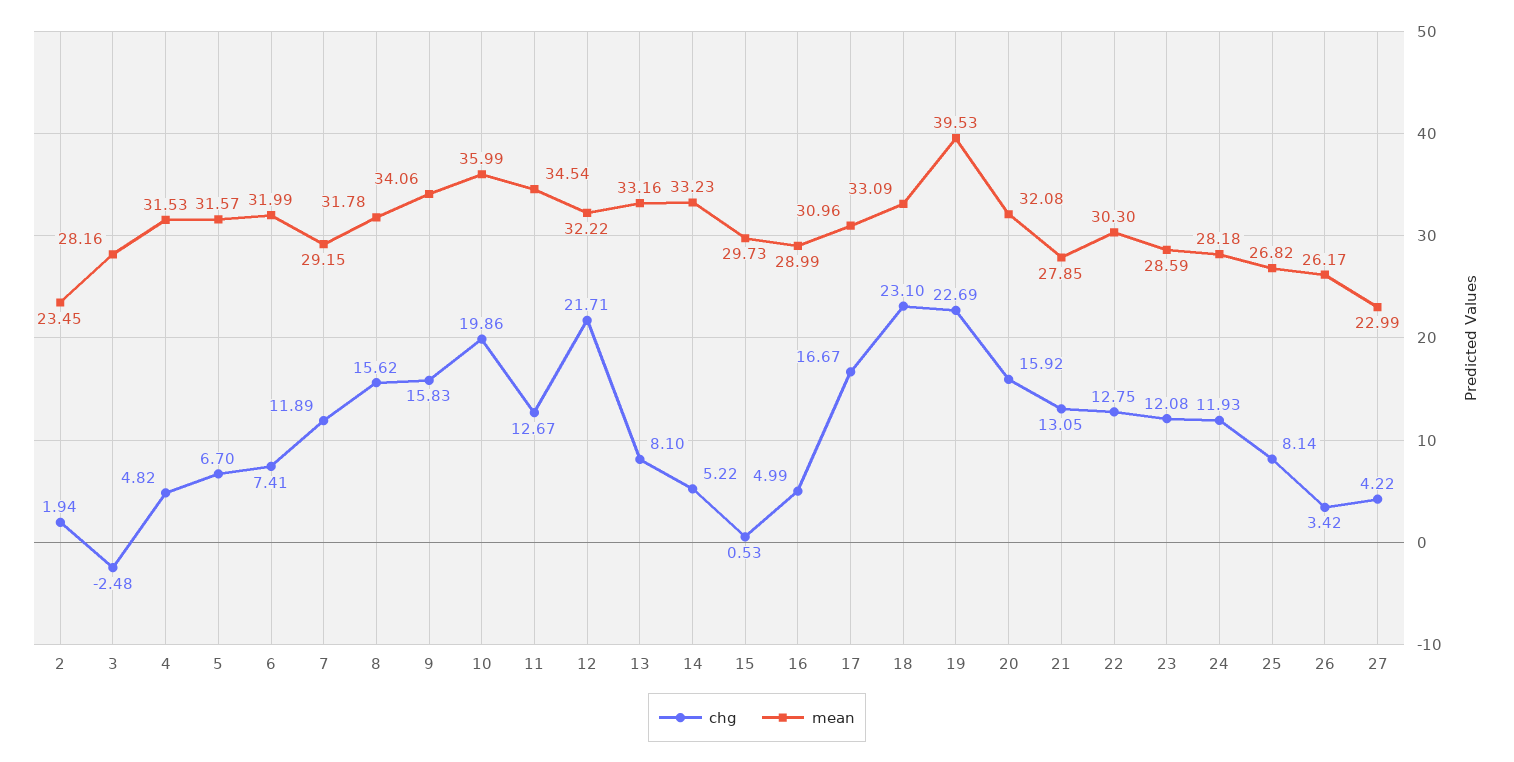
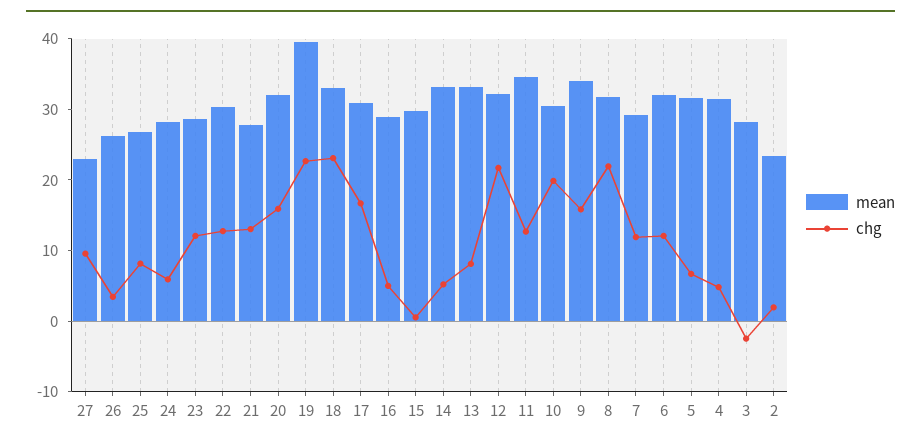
  {
    "chg": {
      "2": 1.94,
      "3": -2.48,
      "4": 4.82,
      "5": 6.7,
-     "6": 7.41,
+     "6": 12,
      "7": 11.89,
-     "8": 15.62,
+     "8": 22,
      "9": 15.83,
      "10": 19.86,
      "11": 12.67,
      "12": 21.71,
      "13": 8.1,
      "14": 5.22,
      "15": 0.53,
      "16": 4.99,
      "17": 16.67,
      "18": 23.1,
      "19": 22.69,
      "20": 15.92,
      "21": 13.05,
      "22": 12.75,
      "23": 12.08,
-     "24": 11.93,
+     "24": 6,
      "25": 8.14,
      "26": 3.42,
-     "27": 4.22
+     "27": 10
    },
    "mean": {
      "2": 23.45,
      "3": 28.16,
      "4": 31.53,
      "5": 31.57,
      "6": 31.99,
      "7": 29.15,
      "8": 31.78,
      "9": 34.06,
-     "10": 35.99,
+     "10": 30,
      "11": 34.54,
      "12": 32.22,
      "13": 33.16,
      "14": 33.23,
      "15": 29.73,
      "16": 28.99,
      "17": 30.96,
      "18": 33.09,
      "19": 39.53,
      "20": 32.08,
      "21": 27.85,
      "22": 30.3,
      "23": 28.59,
      "24": 28.18,
      "25": 26.82,
      "26": 26.17,
      "27": 22.99
    }
  }

